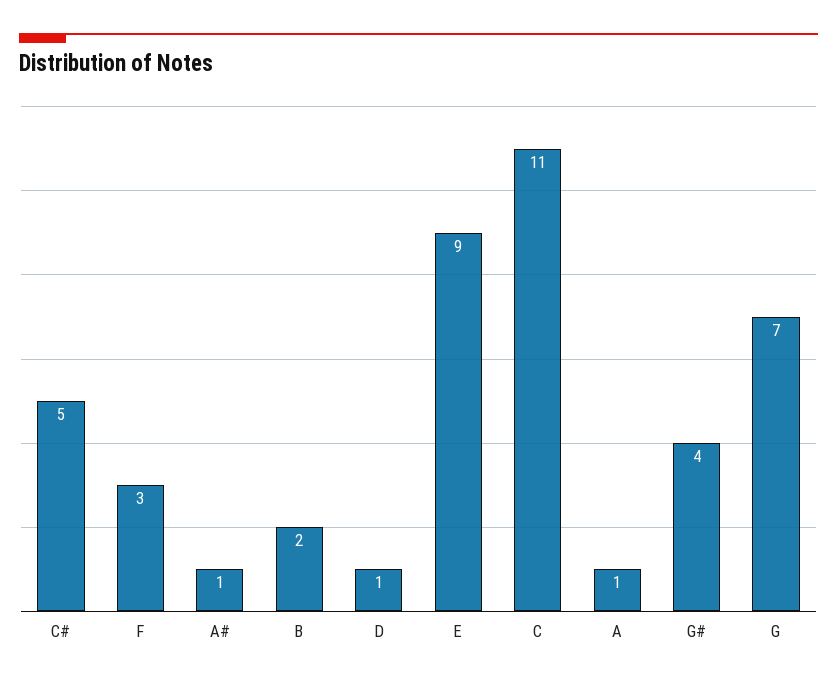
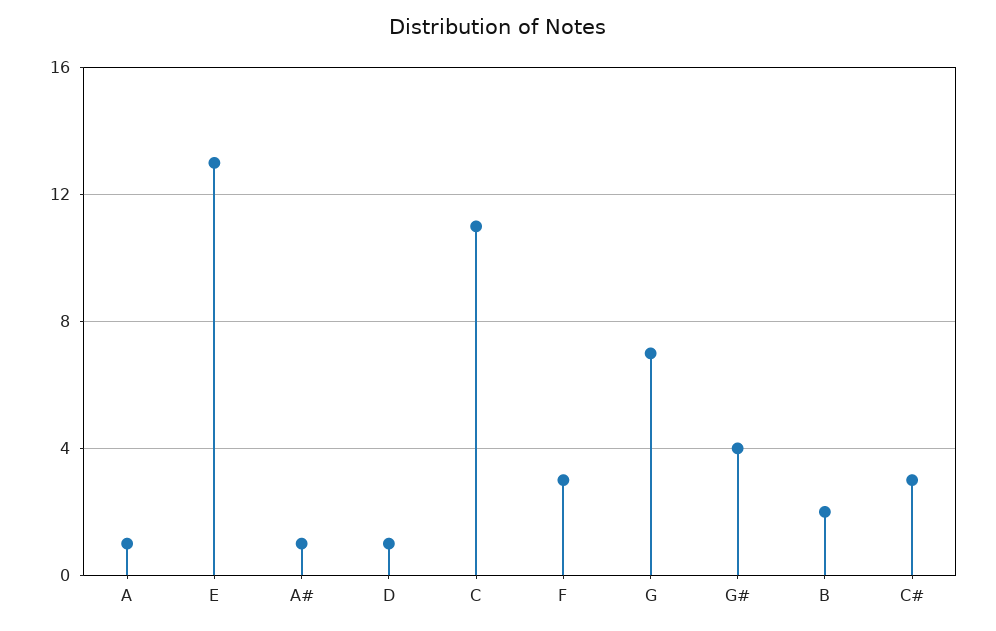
  {
-   "C#": 5,
+   "C#": 3,
    "F": 3,
    "A#": 1,
    "B": 2,
    "D": 1,
-   "E": 9,
+   "E": 13,
    "C": 11,
    "A": 1,
    "G#": 4,
    "G": 7
  }

